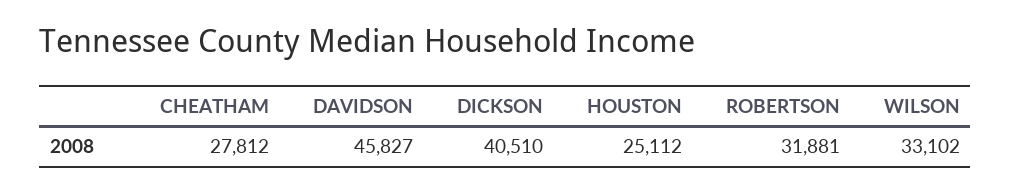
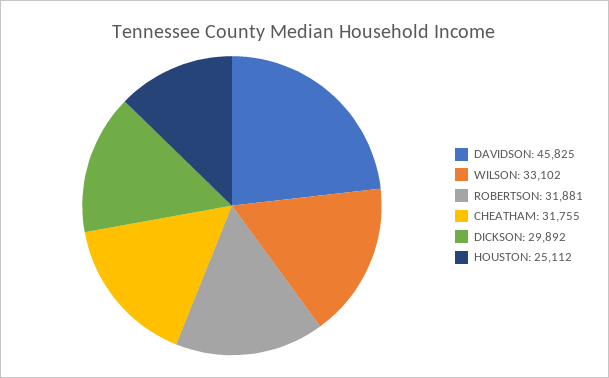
  {
-   "CHEATHAM": 27812,
+   "CHEATHAM": 31755,
-   "DAVIDSON": 45827,
+   "DAVIDSON": 45825,
-   "DICKSON": 40510,
+   "DICKSON": 29892,
    "HOUSTON": 25112,
    "ROBERTSON": 31881,
    "WILSON": 33102
  }

